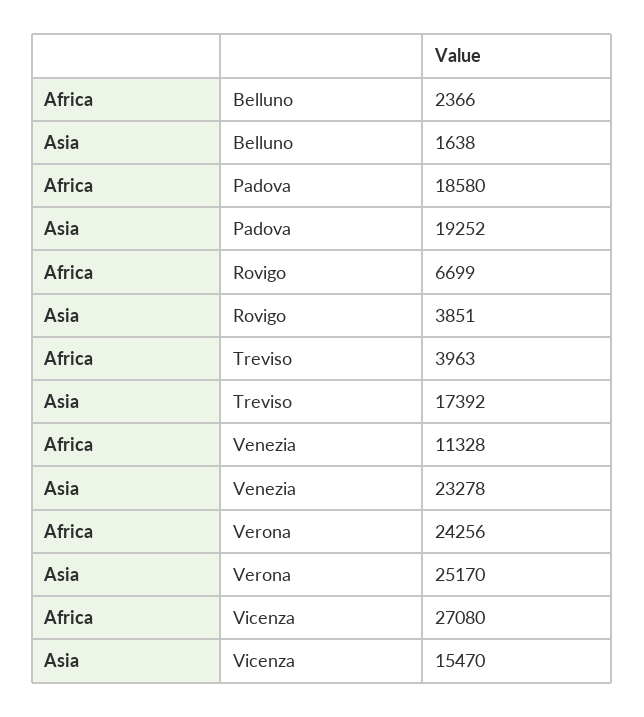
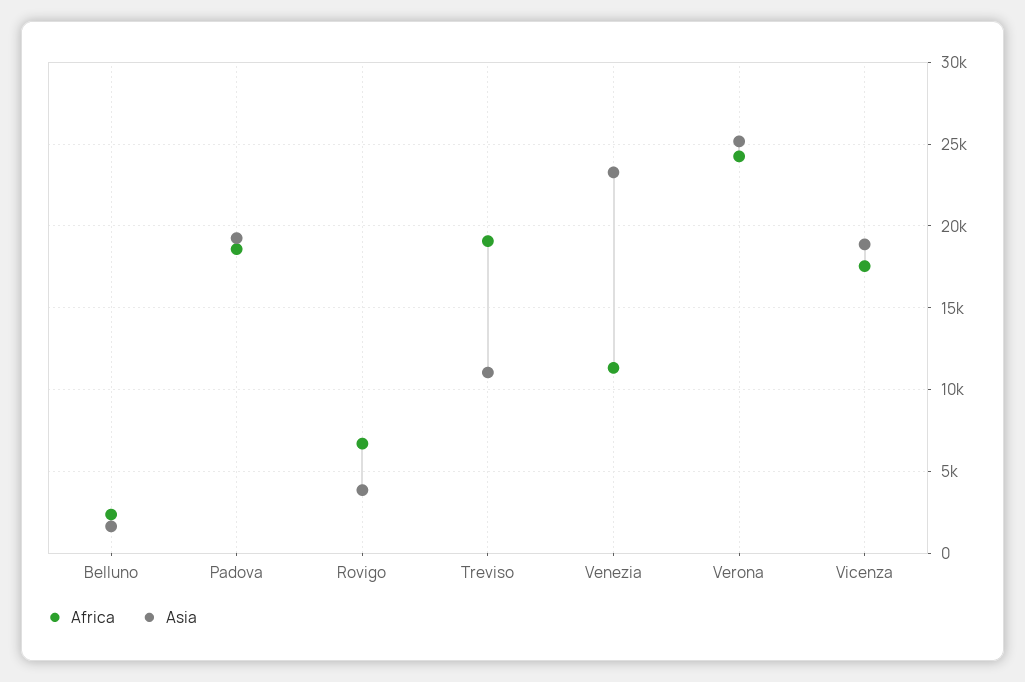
  {
    "Africa": {
      "Belluno": 2366,
      "Padova": 18580,
      "Rovigo": 6699,
-     "Treviso": 3963,
+     "Treviso": 19000,
      "Venezia": 11328,
      "Verona": 24256,
-     "Vicenza": 27080
+     "Vicenza": 17500
    },
    "Asia": {
      "Belluno": 1638,
      "Padova": 19252,
      "Rovigo": 3851,
-     "Treviso": 17392,
+     "Treviso": 11000,
      "Venezia": 23278,
      "Verona": 25170,
-     "Vicenza": 15470
+     "Vicenza": 19000
    }
  }

